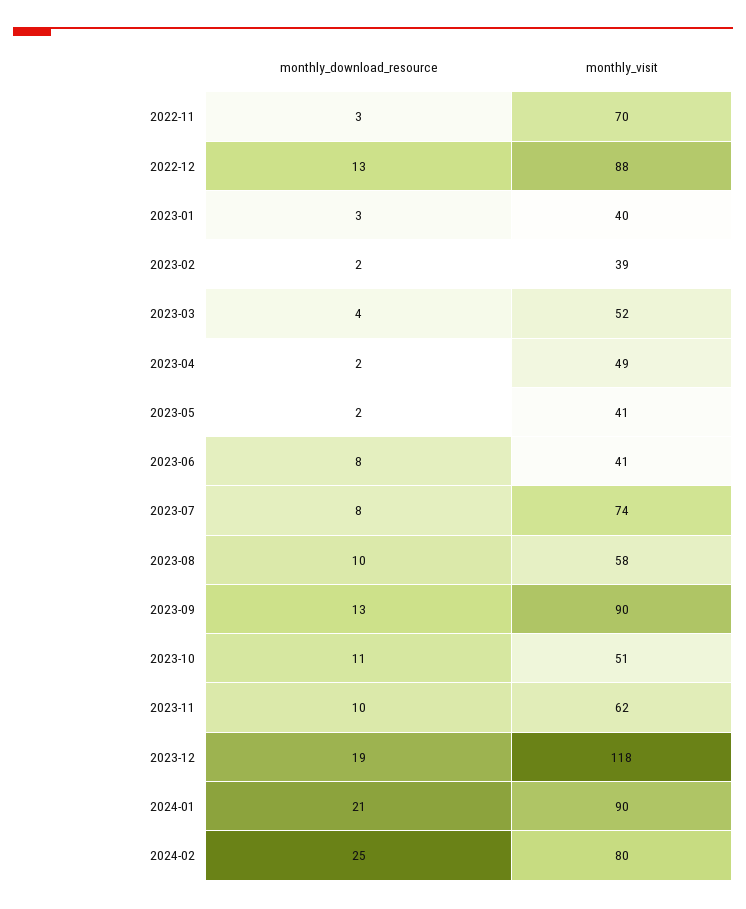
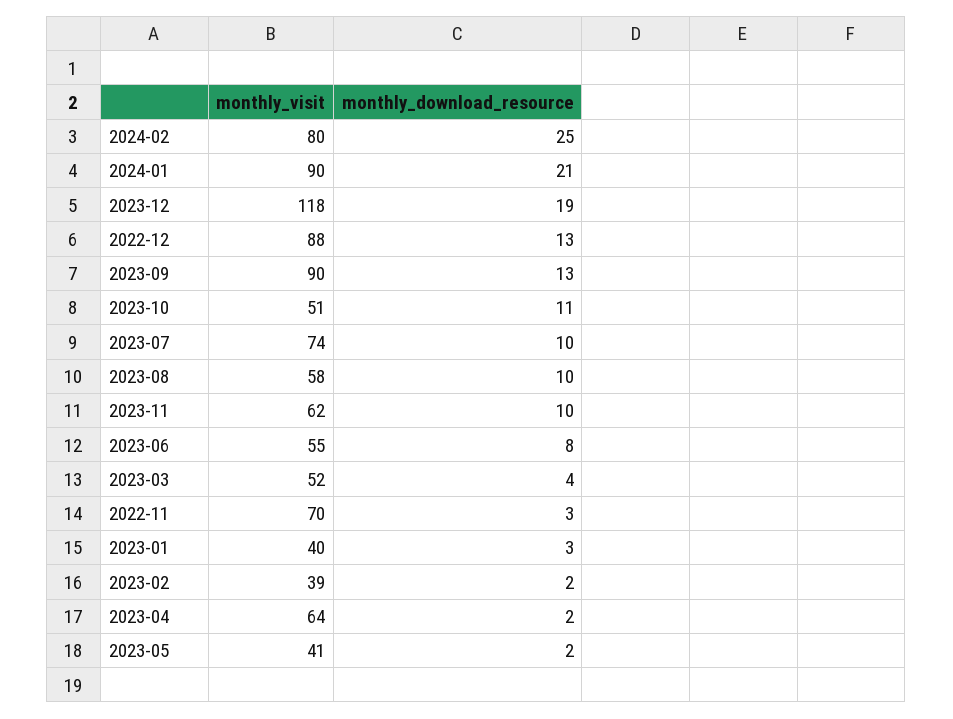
  {
    "monthly_download_resource": {
      "2022-11": 3,
      "2022-12": 13,
      "2023-01": 3,
      "2023-02": 2,
      "2023-03": 4,
      "2023-04": 2,
      "2023-05": 2,
      "2023-06": 8,
-     "2023-07": 8,
+     "2023-07": 10,
      "2023-08": 10,
      "2023-09": 13,
      "2023-10": 11,
      "2023-11": 10,
      "2023-12": 19,
      "2024-01": 21,
      "2024-02": 25
    },
    "monthly_visit": {
      "2022-11": 70,
      "2022-12": 88,
      "2023-01": 40,
      "2023-02": 39,
      "2023-03": 52,
-     "2023-04": 49,
+     "2023-04": 64,
      "2023-05": 41,
-     "2023-06": 41,
+     "2023-06": 55,
      "2023-07": 74,
      "2023-08": 58,
      "2023-09": 90,
      "2023-10": 51,
      "2023-11": 62,
      "2023-12": 118,
      "2024-01": 90,
      "2024-02": 80
    }
  }

